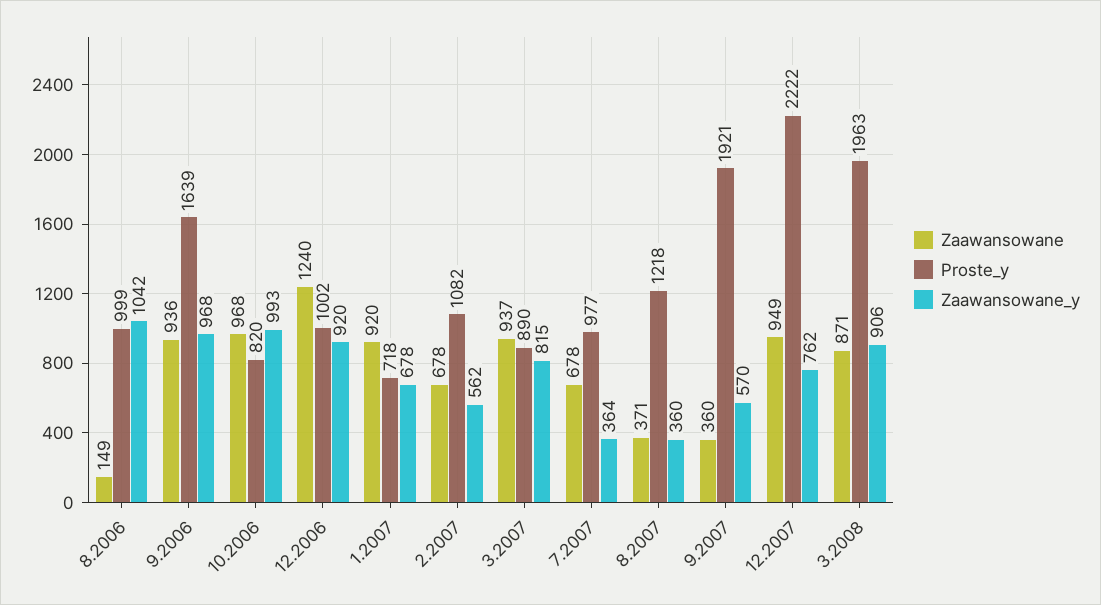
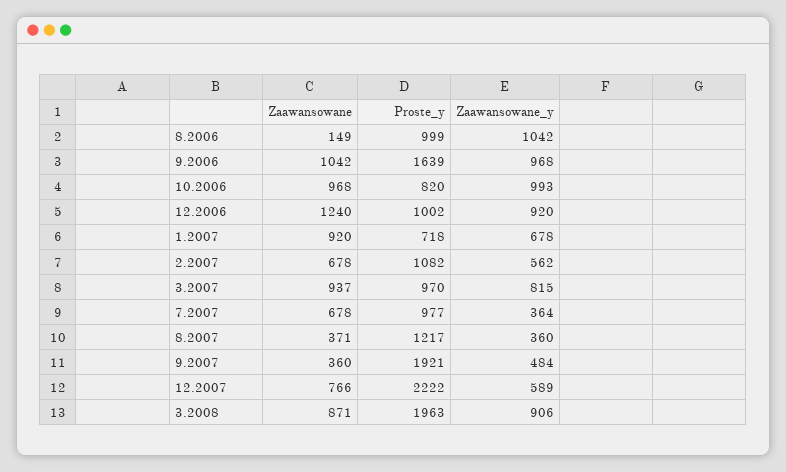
  {
    "Zaawansowane": {
      "8.2006": 149,
-     "9.2006": 936,
+     "9.2006": 1042,
      "10.2006": 968,
      "12.2006": 1240,
      "1.2007": 920,
      "2.2007": 678,
      "3.2007": 937,
      "7.2007": 678,
      "8.2007": 371,
      "9.2007": 360,
-     "12.2007": 949,
+     "12.2007": 766,
      "3.2008": 871
    },
    "Proste_y": {
      "8.2006": 999,
      "9.2006": 1639,
      "10.2006": 820,
      "12.2006": 1002,
      "1.2007": 718,
      "2.2007": 1082,
-     "3.2007": 890,
+     "3.2007": 970,
      "7.2007": 977,
-     "8.2007": 1218,
+     "8.2007": 1217,
      "9.2007": 1921,
      "12.2007": 2222,
      "3.2008": 1963
    },
    "Zaawansowane_y": {
      "8.2006": 1042,
      "9.2006": 968,
      "10.2006": 993,
      "12.2006": 920,
      "1.2007": 678,
      "2.2007": 562,
      "3.2007": 815,
      "7.2007": 364,
      "8.2007": 360,
-     "9.2007": 570,
+     "9.2007": 484,
-     "12.2007": 762,
+     "12.2007": 589,
      "3.2008": 906
    }
  }

